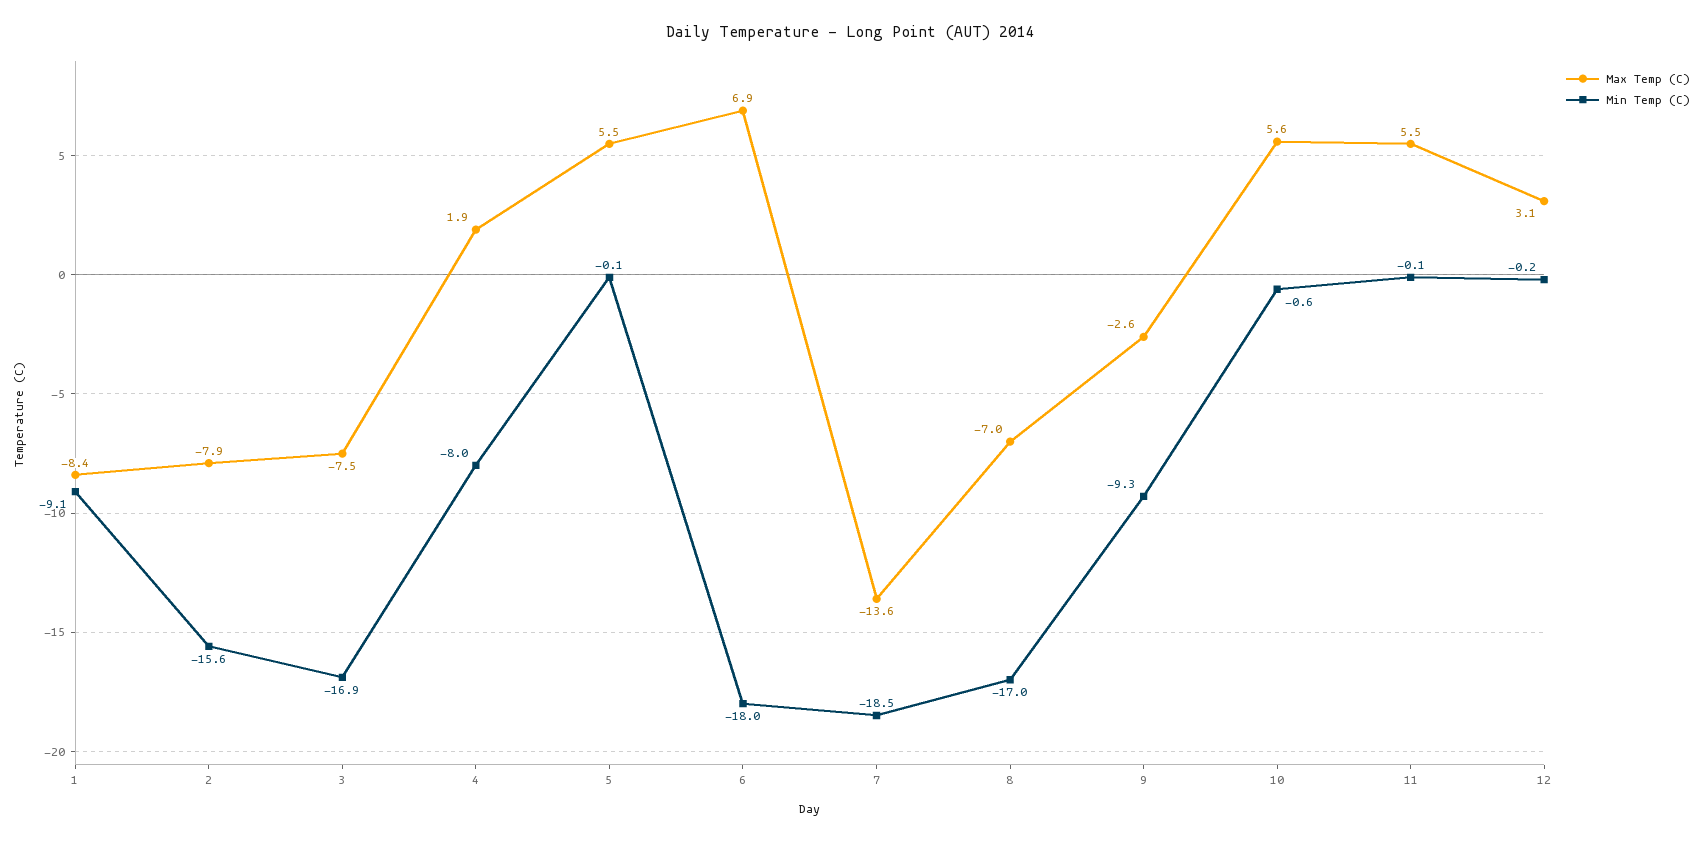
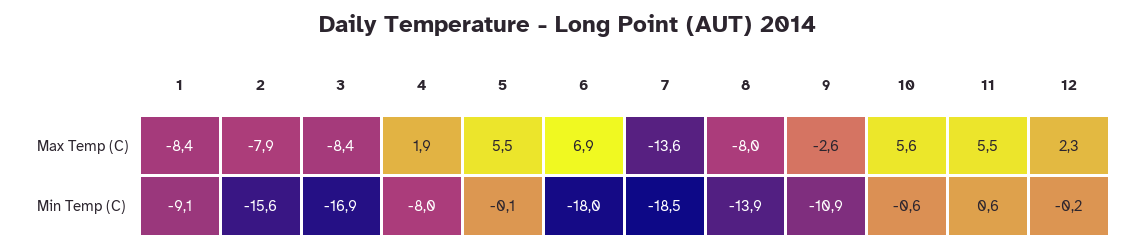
  {
    "Max Temp (C)": {
      "1": -8.4,
      "2": -7.9,
-     "3": -7.5,
+     "3": -8.4,
      "4": 1.9,
      "5": 5.5,
      "6": 6.9,
      "7": -13.6,
-     "8": -7,
+     "8": -8,
      "9": -2.6,
      "10": 5.6,
      "11": 5.5,
-     "12": 3.1
+     "12": 2.3
    },
    "Min Temp (C)": {
      "1": -9.1,
      "2": -15.6,
      "3": -16.9,
      "4": -8,
      "5": -0.1,
      "6": -18,
      "7": -18.5,
-     "8": -17,
+     "8": -13.9,
-     "9": -9.3,
+     "9": -10.9,
      "10": -0.6,
-     "11": -0.1,
+     "11": 0.6,
      "12": -0.2
    }
  }

